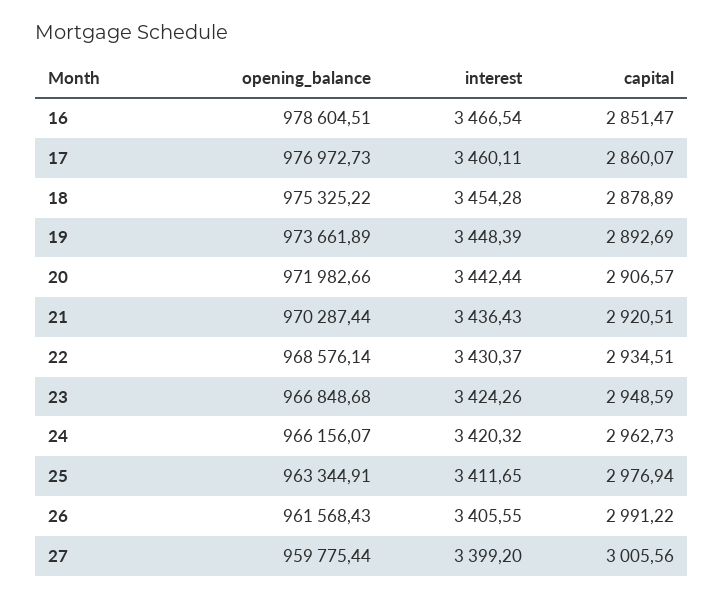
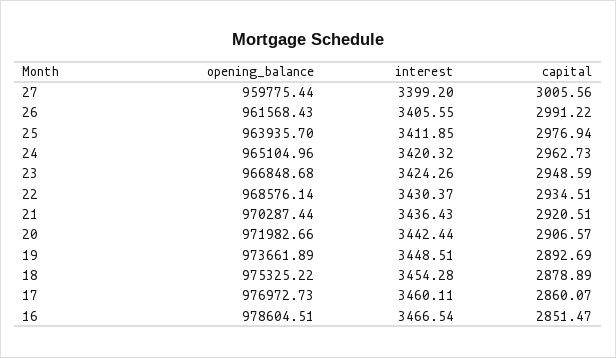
  {
    "opening_balance": {
      "16": 978604.51,
      "17": 976972.73,
      "18": 975325.22,
      "19": 973661.89,
      "20": 971982.66,
      "21": 970287.44,
      "22": 968576.14,
      "23": 966848.68,
-     "24": 966156.07,
+     "24": 965104.96,
-     "25": 963344.91,
+     "25": 963935.7,
      "26": 961568.43,
      "27": 959775.44
    },
    "interest": {
      "16": 3466.54,
      "17": 3460.11,
      "18": 3454.28,
-     "19": 3448.39,
+     "19": 3448.51,
      "20": 3442.44,
      "21": 3436.43,
      "22": 3430.37,
      "23": 3424.26,
      "24": 3420.32,
-     "25": 3411.65,
+     "25": 3411.85,
      "26": 3405.55,
      "27": 3399.2
    },
    "capital": {
      "16": 2851.47,
      "17": 2860.07,
      "18": 2878.89,
      "19": 2892.69,
      "20": 2906.57,
      "21": 2920.51,
      "22": 2934.51,
      "23": 2948.59,
      "24": 2962.73,
      "25": 2976.94,
      "26": 2991.22,
      "27": 3005.56
    }
  }

